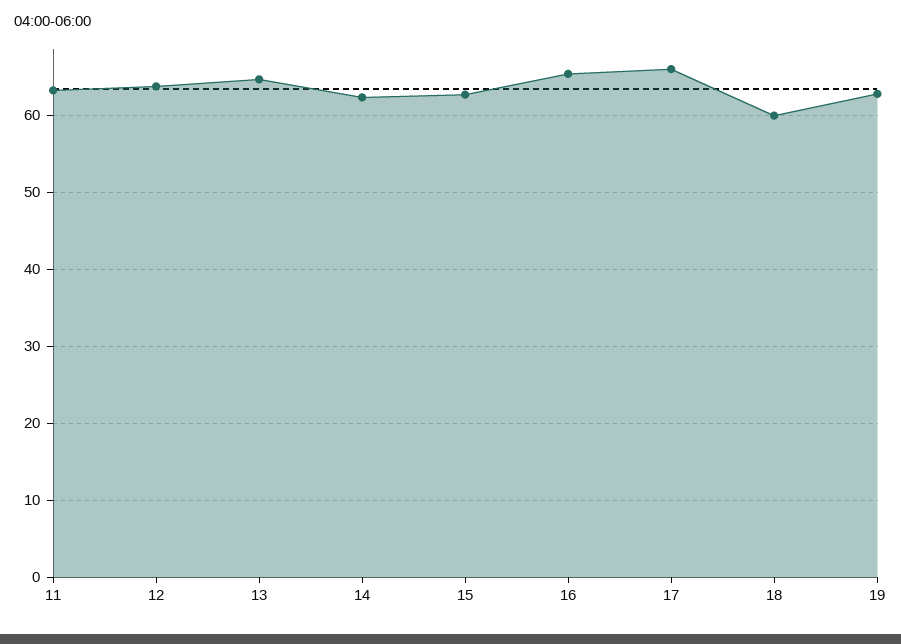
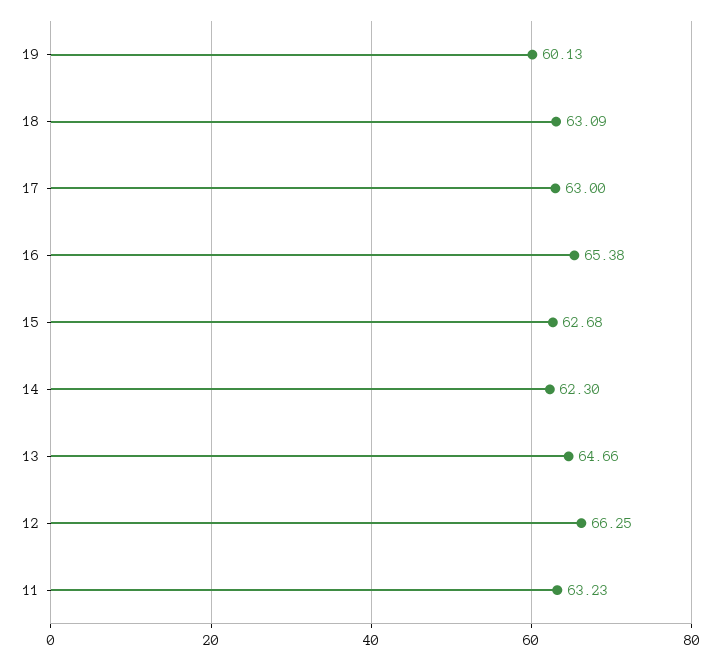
  {
    "11": 63.23,
-   "12": 64,
+   "12": 66.25,
    "13": 64.66,
    "14": 62.3,
    "15": 62.68,
    "16": 65.38,
-   "17": 66,
+   "17": 63,
-   "18": 60,
+   "18": 63.09,
-   "19": 63
+   "19": 60.13
  }

